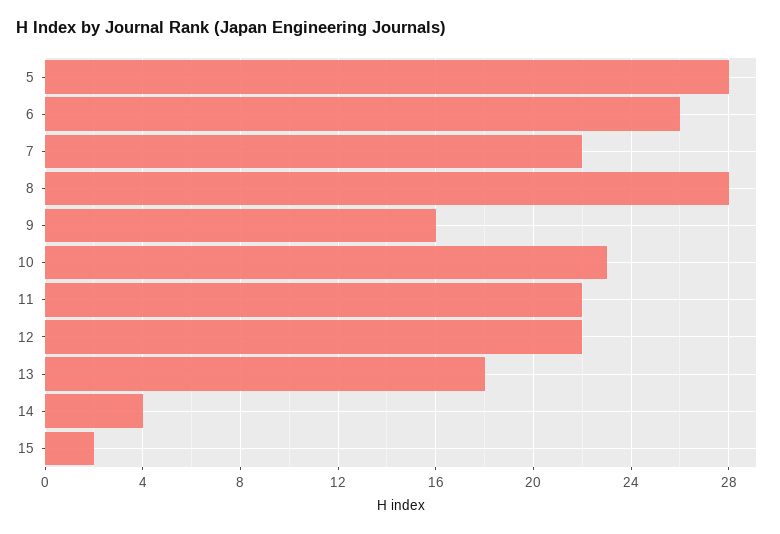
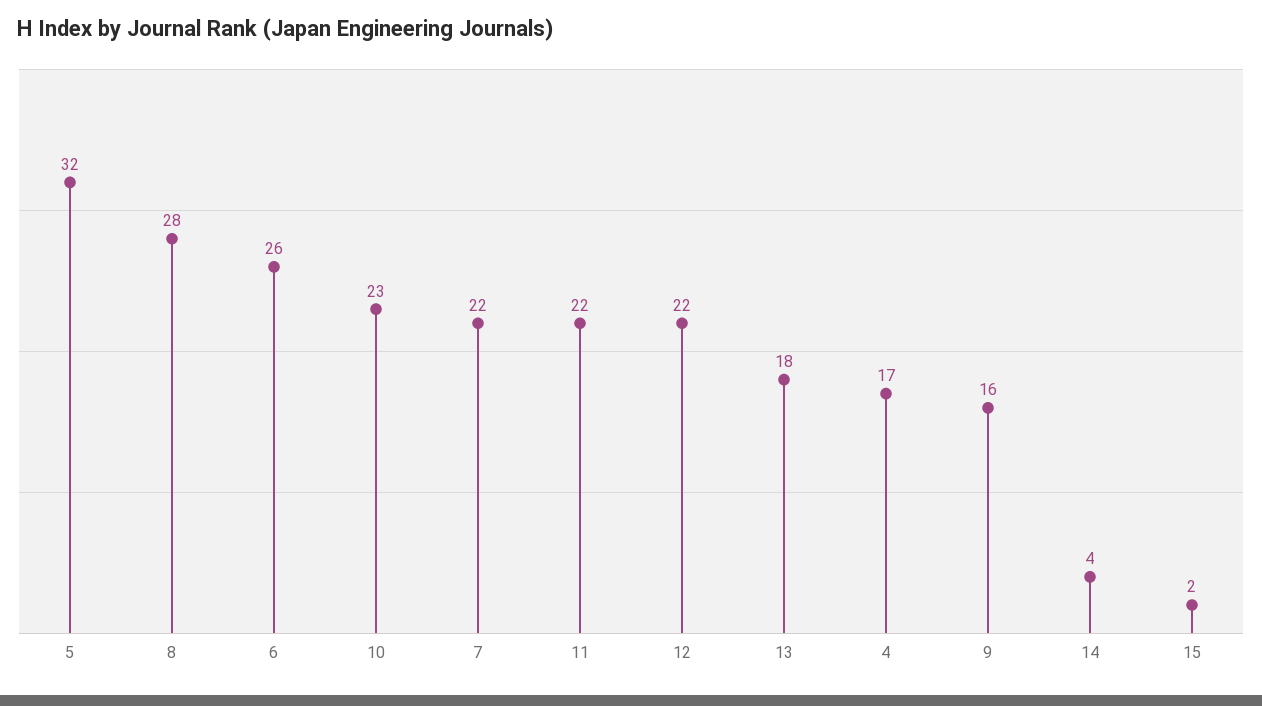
  {
-   "5": 28,
+   "5": 32,
    "6": 26,
    "7": 22,
    "8": 28,
    "9": 16,
    "10": 23,
    "11": 22,
    "12": 22,
    "13": 18,
    "14": 4,
-   "15": 2
+   "15": 2,
+   "4": 17
  }

